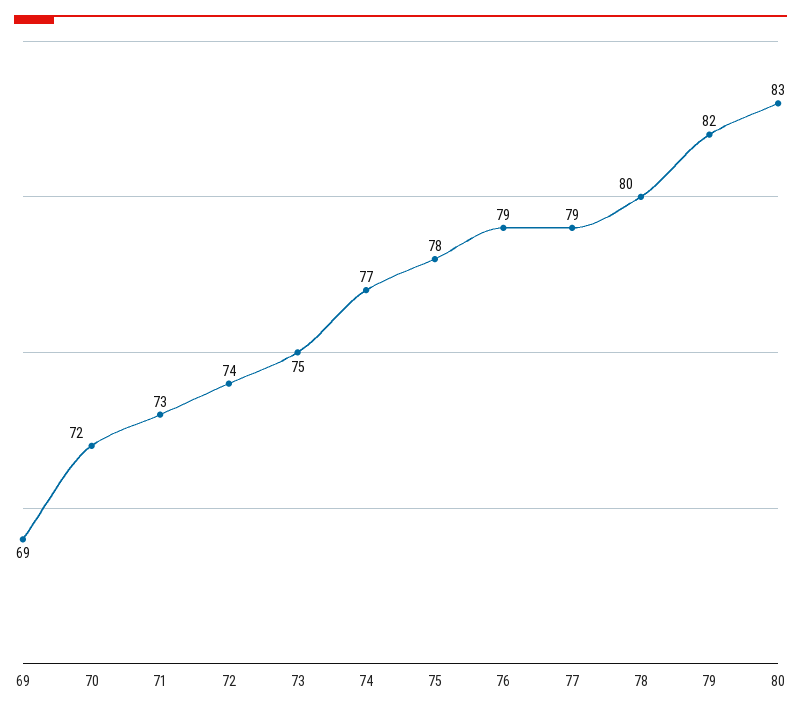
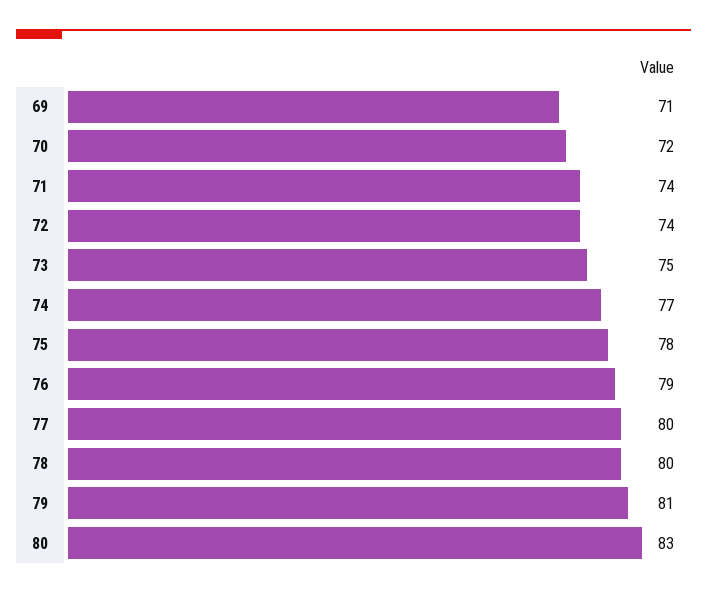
  {
-   "69": 69,
+   "69": 71,
    "70": 72,
-   "71": 73,
+   "71": 74,
    "72": 74,
    "73": 75,
    "74": 77,
    "75": 78,
    "76": 79,
-   "77": 79,
+   "77": 80,
    "78": 80,
-   "79": 82,
+   "79": 81,
    "80": 83
  }

